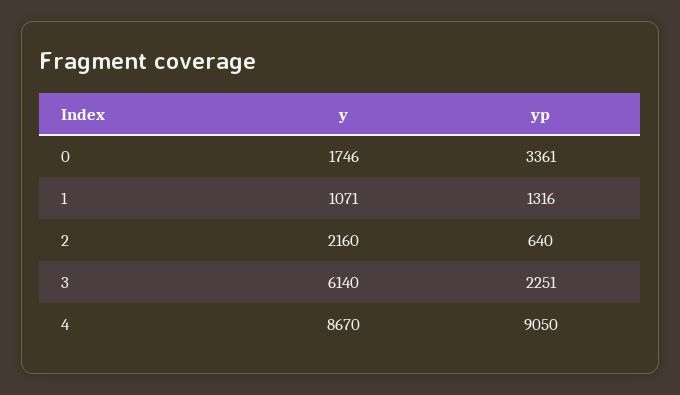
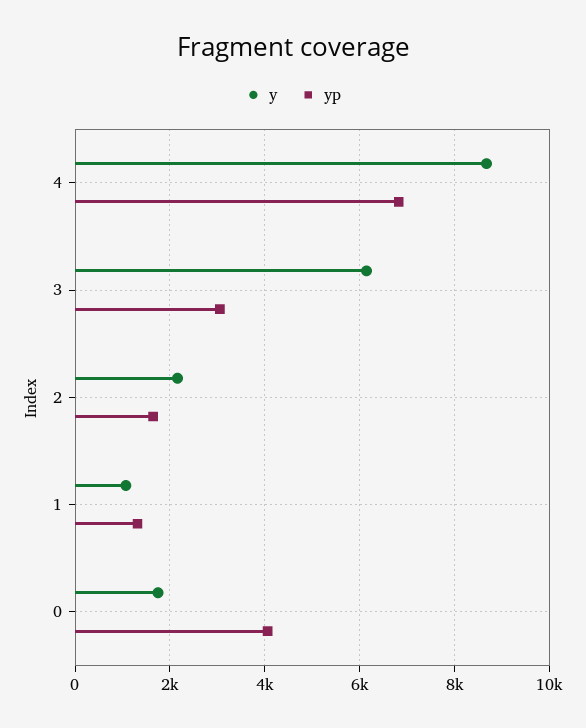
  {
    "y": {
      "0": 1746,
      "1": 1071,
      "2": 2160,
      "3": 6140,
      "4": 8670
    },
    "yp": {
-     "0": 3361,
+     "0": 4000,
      "1": 1316,
-     "2": 640,
+     "2": 1600,
-     "3": 2251,
+     "3": 3000,
-     "4": 9050
+     "4": 6800
    }
  }

